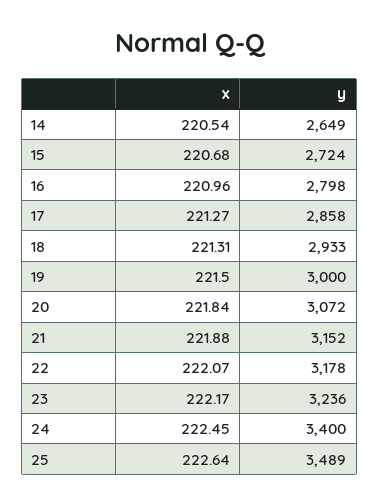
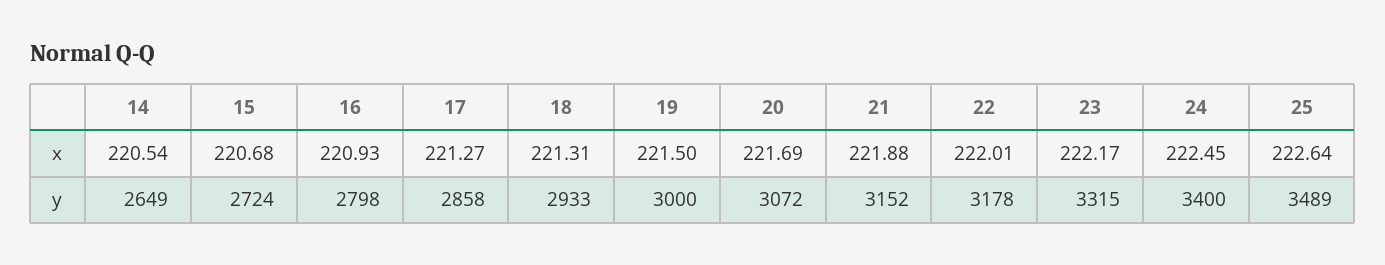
  {
    "x": {
      "14": 220.54,
      "15": 220.68,
-     "16": 220.96,
+     "16": 220.93,
      "17": 221.27,
      "18": 221.31,
      "19": 221.5,
-     "20": 221.84,
+     "20": 221.69,
      "21": 221.88,
-     "22": 222.07,
+     "22": 222.01,
      "23": 222.17,
      "24": 222.45,
      "25": 222.64
    },
    "y": {
      "14": 2649,
      "15": 2724,
      "16": 2798,
      "17": 2858,
      "18": 2933,
      "19": 3000,
      "20": 3072,
      "21": 3152,
      "22": 3178,
-     "23": 3236,
+     "23": 3315,
      "24": 3400,
      "25": 3489
    }
  }

